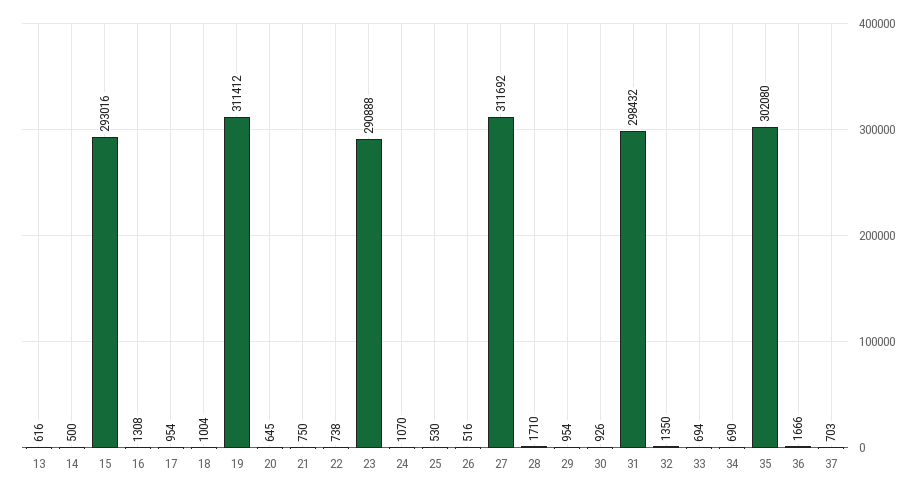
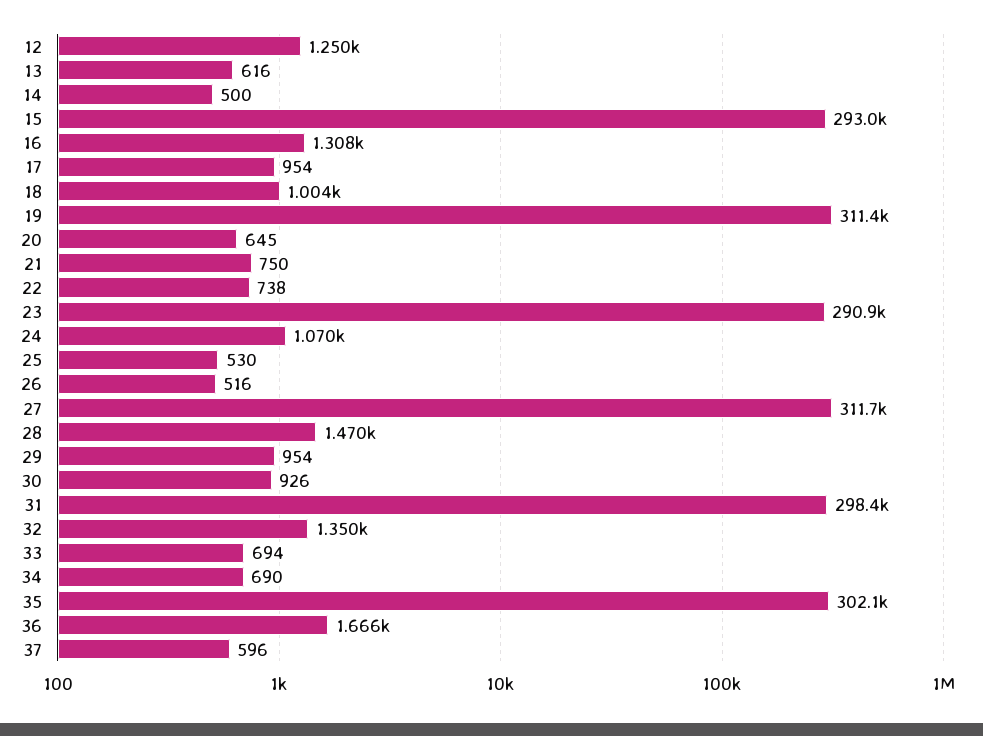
  {
    "13": 616,
    "14": 500,
    "15": 293016,
    "16": 1308,
    "17": 954,
    "18": 1004,
    "19": 311412,
    "20": 645,
    "21": 750,
    "22": 738,
    "23": 290888,
    "24": 1070,
    "25": 530,
    "26": 516,
    "27": 311692,
-   "28": 1710,
+   "28": 1470,
    "29": 954,
    "30": 926,
    "31": 298432,
    "32": 1350,
    "33": 694,
    "34": 690,
    "35": 302080,
    "36": 1666,
-   "37": 703
+   "37": 596,
+   "12": 1250
  }

